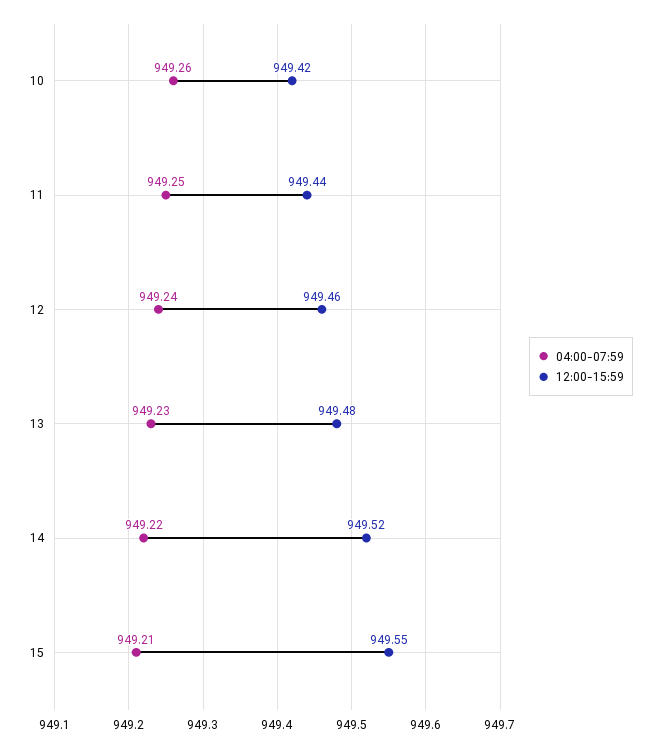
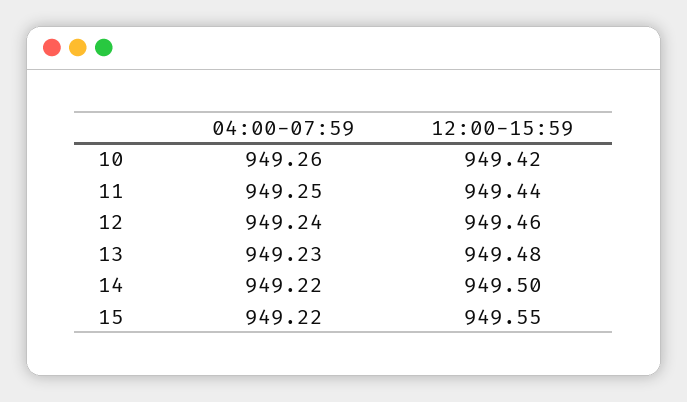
  {
    "04:00-07:59": {
      "10": 949.26,
      "11": 949.25,
      "12": 949.24,
      "13": 949.23,
      "14": 949.22,
-     "15": 949.21
+     "15": 949.22
    },
    "12:00-15:59": {
      "10": 949.42,
      "11": 949.44,
      "12": 949.46,
      "13": 949.48,
-     "14": 949.52,
+     "14": 949.5,
      "15": 949.55
    }
  }

